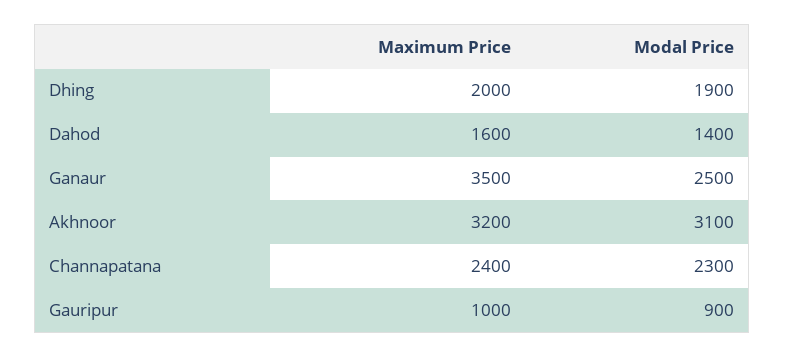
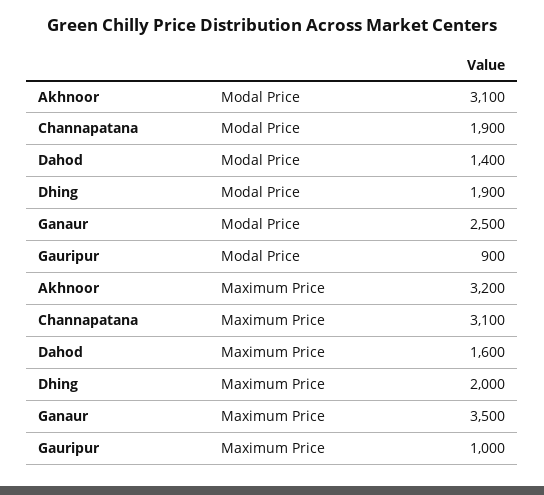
  {
    "Maximum Price": {
      "Dhing": 2000,
      "Dahod": 1600,
      "Ganaur": 3500,
      "Akhnoor": 3200,
-     "Channapatana": 2400,
+     "Channapatana": 3100,
      "Gauripur": 1000
    },
    "Modal Price": {
      "Dhing": 1900,
      "Dahod": 1400,
      "Ganaur": 2500,
      "Akhnoor": 3100,
-     "Channapatana": 2300,
+     "Channapatana": 1900,
      "Gauripur": 900
    }
  }

